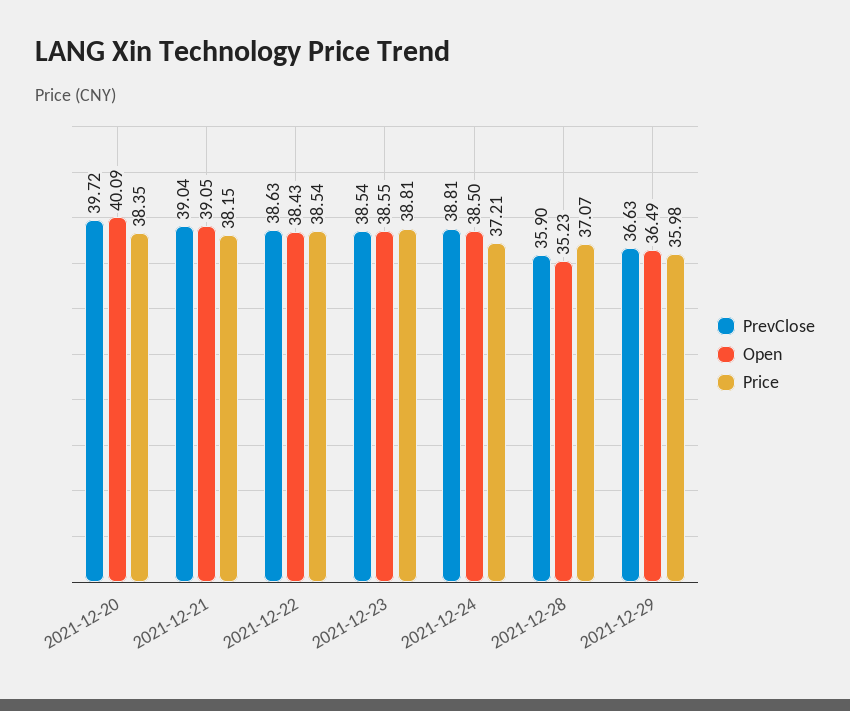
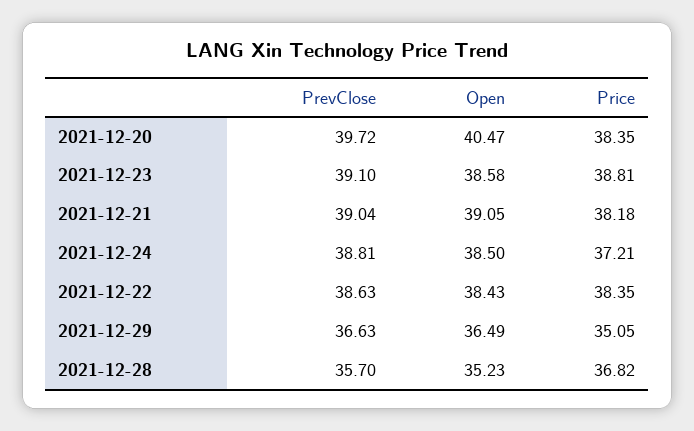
  {
    "PrevClose": {
      "2021-12-20": 39.72,
      "2021-12-21": 39.04,
      "2021-12-22": 38.63,
-     "2021-12-23": 38.54,
+     "2021-12-23": 39.1,
      "2021-12-24": 38.81,
-     "2021-12-28": 35.9,
+     "2021-12-28": 35.7,
      "2021-12-29": 36.63
    },
    "Open": {
-     "2021-12-20": 40.09,
+     "2021-12-20": 40.47,
      "2021-12-21": 39.05,
      "2021-12-22": 38.43,
-     "2021-12-23": 38.55,
+     "2021-12-23": 38.58,
      "2021-12-24": 38.5,
      "2021-12-28": 35.23,
      "2021-12-29": 36.49
    },
    "Price": {
      "2021-12-20": 38.35,
-     "2021-12-21": 38.15,
+     "2021-12-21": 38.18,
-     "2021-12-22": 38.54,
+     "2021-12-22": 38.35,
      "2021-12-23": 38.81,
      "2021-12-24": 37.21,
-     "2021-12-28": 37.07,
+     "2021-12-28": 36.82,
-     "2021-12-29": 35.98
+     "2021-12-29": 35.05
    }
  }

